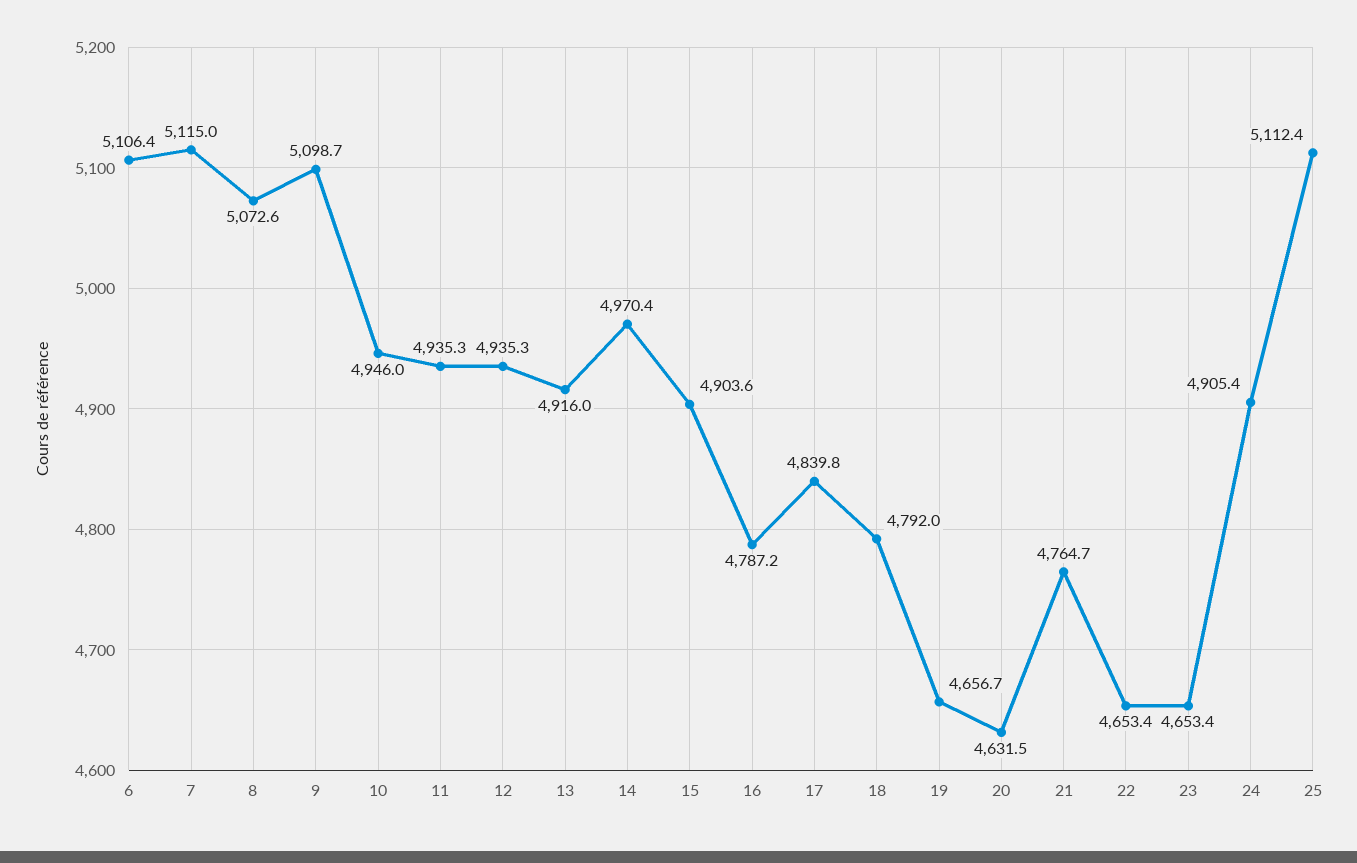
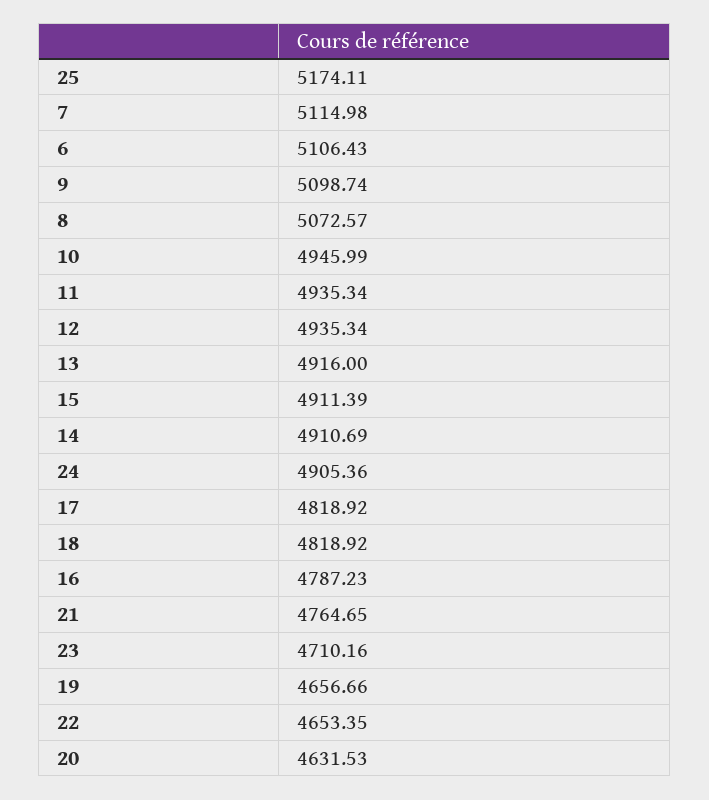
  {
    "6": 5106.43,
    "7": 5114.98,
    "8": 5072.57,
    "9": 5098.74,
    "10": 4945.99,
    "11": 4935.34,
    "12": 4935.34,
    "13": 4916,
-   "14": 4970.4,
+   "14": 4910.69,
-   "15": 4903.6,
+   "15": 4911.39,
    "16": 4787.23,
-   "17": 4839.8,
+   "17": 4818.92,
-   "18": 4792,
+   "18": 4818.92,
    "19": 4656.66,
    "20": 4631.53,
    "21": 4764.65,
    "22": 4653.35,
-   "23": 4653.4,
+   "23": 4710.16,
    "24": 4905.36,
-   "25": 5112.4
+   "25": 5174.11
  }

